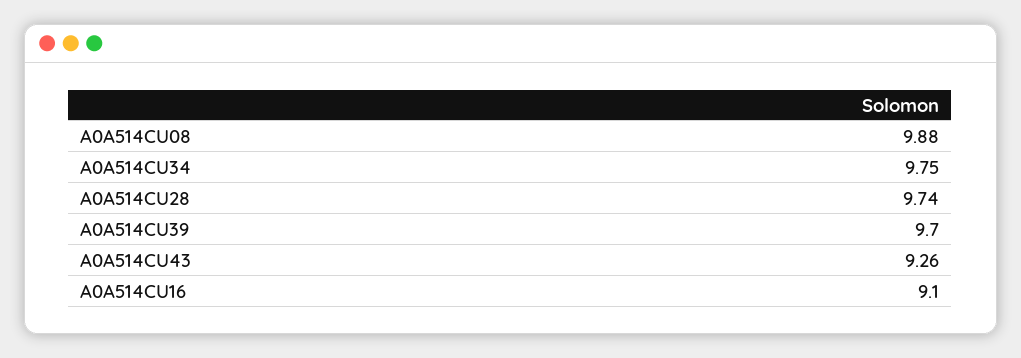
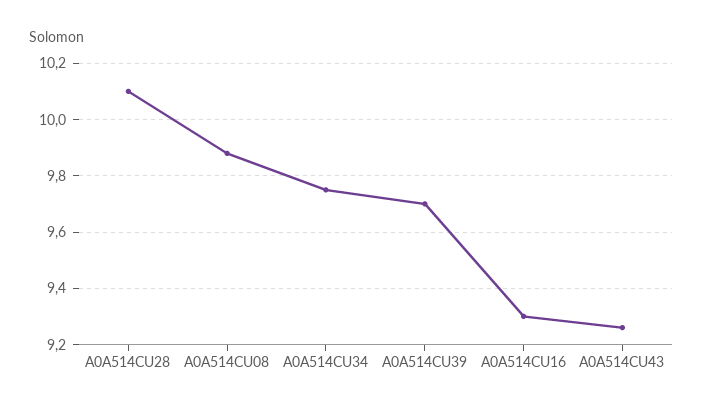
  {
    "A0A514CU08": 9.88,
    "A0A514CU34": 9.75,
-   "A0A514CU28": 9.74,
+   "A0A514CU28": 10.1,
    "A0A514CU39": 9.7,
    "A0A514CU43": 9.26,
-   "A0A514CU16": 9.1
+   "A0A514CU16": 9.3
  }

